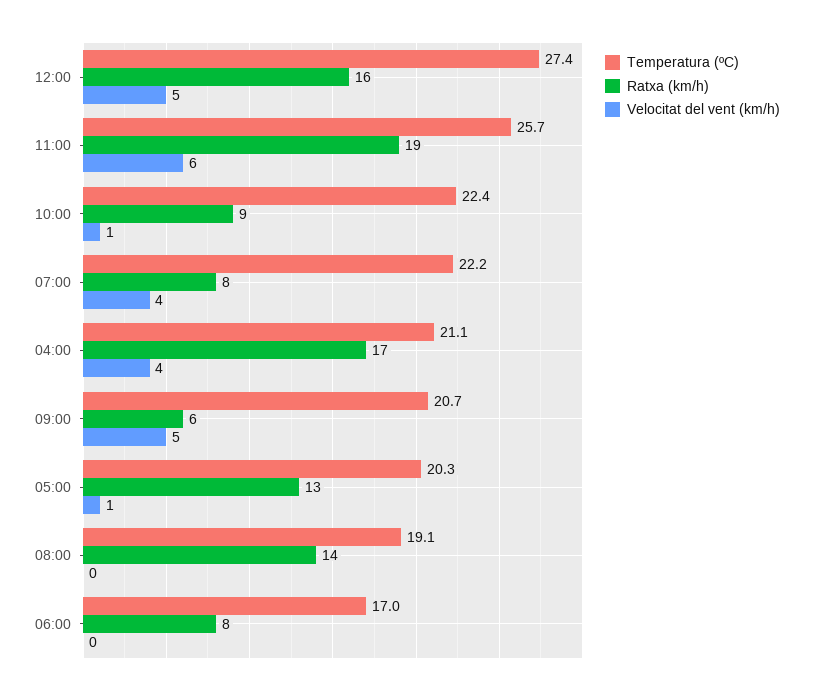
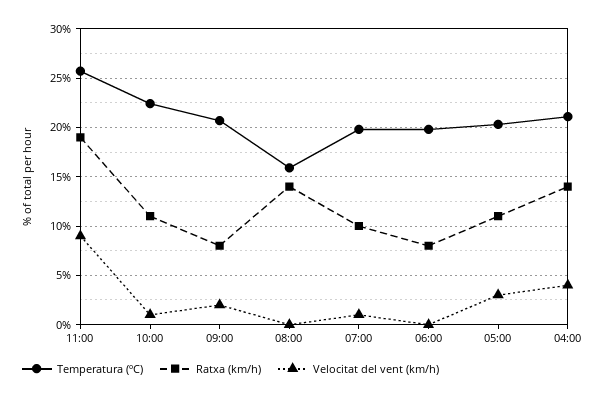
  {
    "Temperatura (ºC)": {
-     "12:00": 27.4,
      "11:00": 25.7,
      "10:00": 22.4,
-     "07:00": 22.2,
+     "07:00": 20,
      "04:00": 21.1,
      "09:00": 20.7,
      "05:00": 20.3,
-     "08:00": 19.1,
+     "08:00": 16,
-     "06:00": 17
+     "06:00": 20
    },
    "Ratxa (km/h)": {
-     "12:00": 16,
      "11:00": 19,
-     "10:00": 9,
+     "10:00": 11,
-     "07:00": 8,
+     "07:00": 10,
-     "04:00": 17,
+     "04:00": 14,
-     "09:00": 6,
+     "09:00": 8,
-     "05:00": 13,
+     "05:00": 11,
      "08:00": 14,
      "06:00": 8
    },
    "Velocitat del vent (km/h)": {
-     "12:00": 5,
-     "11:00": 6,
+     "11:00": 9,
      "10:00": 1,
-     "07:00": 4,
+     "07:00": 1,
      "04:00": 4,
-     "09:00": 5,
+     "09:00": 2,
-     "05:00": 1,
+     "05:00": 3,
      "08:00": 0,
      "06:00": 0
    }
  }

